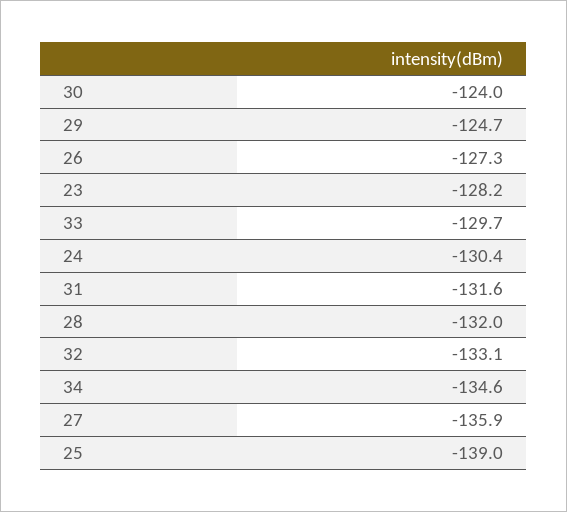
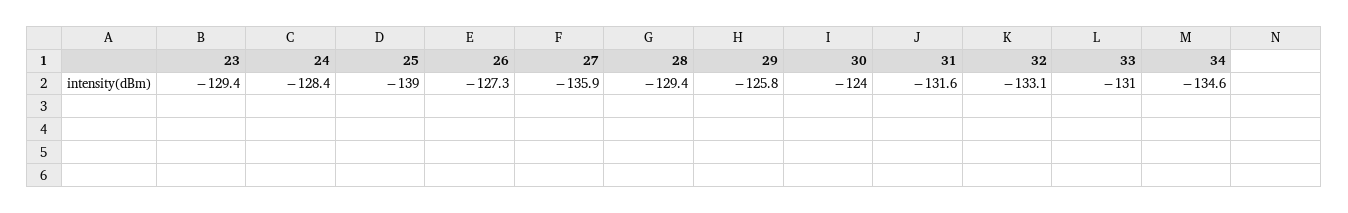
  {
    "30": -124,
-   "29": -124.7,
+   "29": -125.8,
    "26": -127.3,
-   "23": -128.2,
+   "23": -129.4,
-   "33": -129.7,
+   "33": -131,
-   "24": -130.4,
+   "24": -128.4,
    "31": -131.6,
-   "28": -132,
+   "28": -129.4,
    "32": -133.1,
    "34": -134.6,
    "27": -135.9,
    "25": -139
  }

